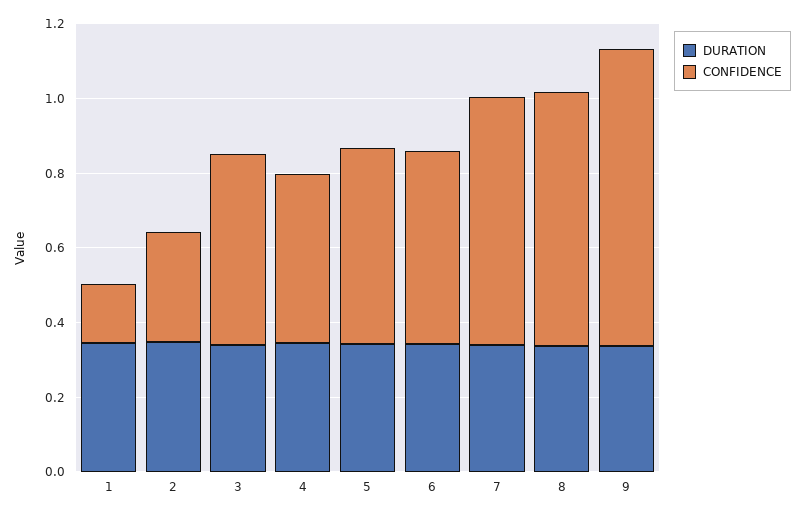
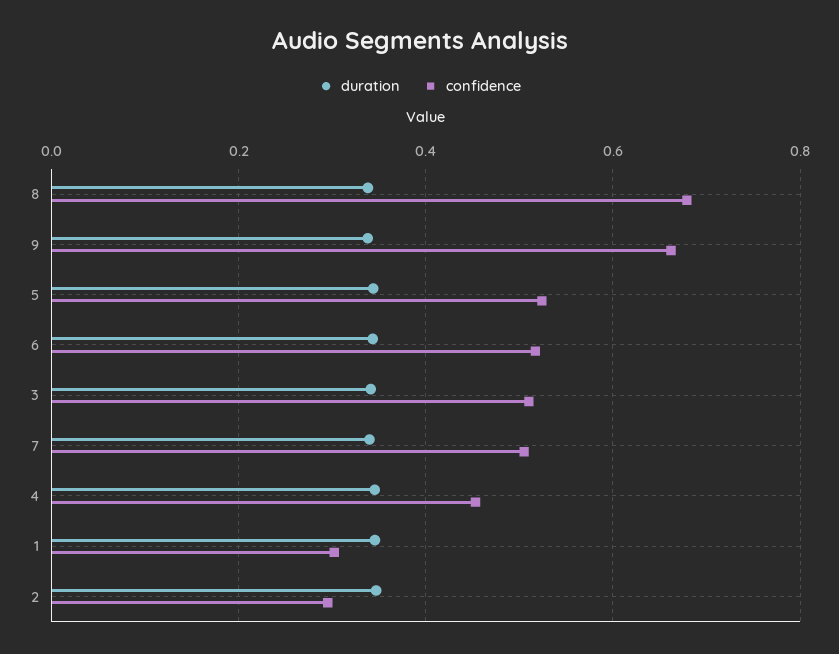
  {
    "DURATION": {
      "1": 0.34,
      "2": 0.34,
      "3": 0.34,
      "4": 0.34,
      "5": 0.34,
      "6": 0.34,
      "7": 0.34,
      "8": 0.34,
      "9": 0.34
    },
    "CONFIDENCE": {
-     "1": 0.15,
+     "1": 0.3,
      "2": 0.3,
      "3": 0.52,
      "4": 0.46,
      "5": 0.52,
      "6": 0.52,
-     "7": 0.65,
+     "7": 0.5,
      "8": 0.68,
-     "9": 0.8
+     "9": 0.66
    }
  }

